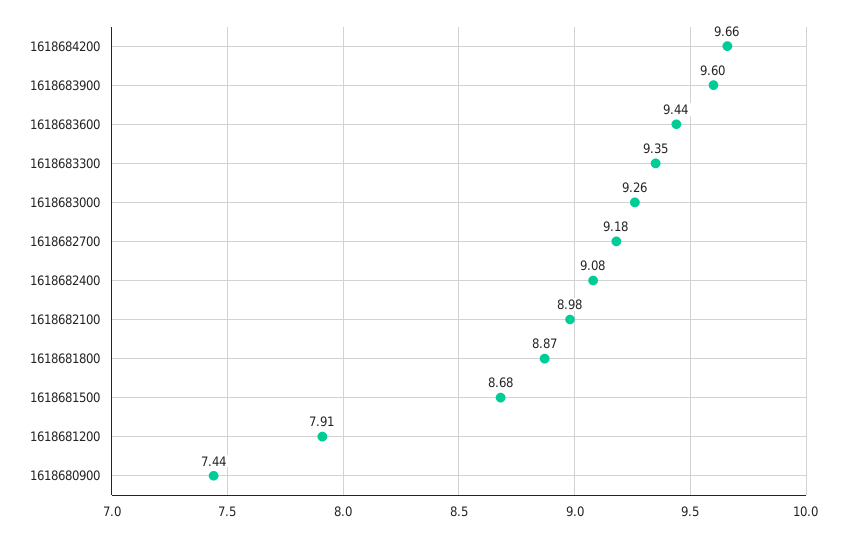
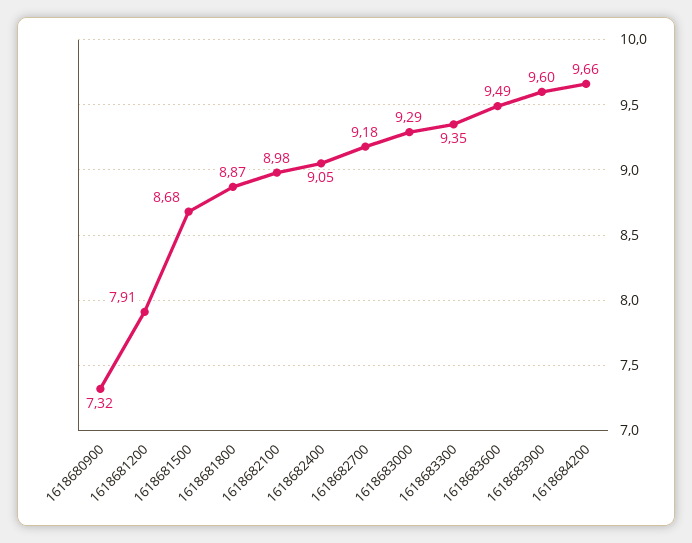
  {
    "1618684200": 9.66,
    "1618683900": 9.6,
-   "1618683600": 9.44,
+   "1618683600": 9.49,
    "1618683300": 9.35,
-   "1618683000": 9.26,
+   "1618683000": 9.29,
    "1618682700": 9.18,
-   "1618682400": 9.08,
+   "1618682400": 9.05,
    "1618682100": 8.98,
    "1618681800": 8.87,
    "1618681500": 8.68,
    "1618681200": 7.91,
-   "1618680900": 7.44
+   "1618680900": 7.32
  }

